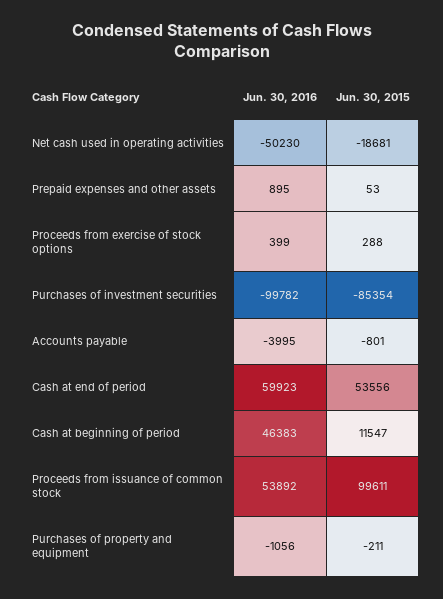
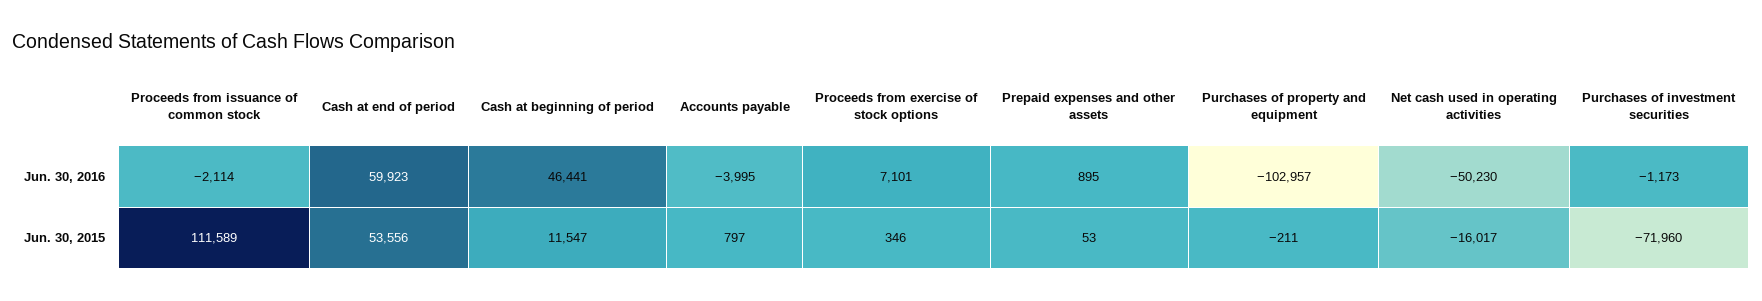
  {
    "Jun. 30, 2016": {
      "Net cash used in operating activities": -50230,
      "Prepaid expenses and other assets": 895,
-     "Proceeds from exercise of stock options": 399,
+     "Proceeds from exercise of stock options": 7101,
-     "Purchases of investment securities": -99782,
+     "Purchases of investment securities": -1173,
      "Accounts payable": -3995,
      "Cash at end of period": 59923,
-     "Cash at beginning of period": 46383,
+     "Cash at beginning of period": 46441,
-     "Proceeds from issuance of common stock": 53892,
+     "Proceeds from issuance of common stock": -2114,
-     "Purchases of property and equipment": -1056
+     "Purchases of property and equipment": -102957
    },
    "Jun. 30, 2015": {
-     "Net cash used in operating activities": -18681,
+     "Net cash used in operating activities": -16017,
      "Prepaid expenses and other assets": 53,
-     "Proceeds from exercise of stock options": 288,
+     "Proceeds from exercise of stock options": 346,
-     "Purchases of investment securities": -85354,
+     "Purchases of investment securities": -71960,
-     "Accounts payable": -801,
+     "Accounts payable": 797,
      "Cash at end of period": 53556,
      "Cash at beginning of period": 11547,
-     "Proceeds from issuance of common stock": 99611,
+     "Proceeds from issuance of common stock": 111589,
      "Purchases of property and equipment": -211
    }
  }

